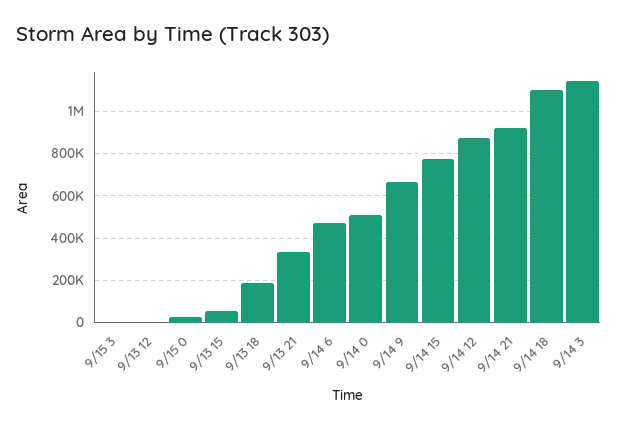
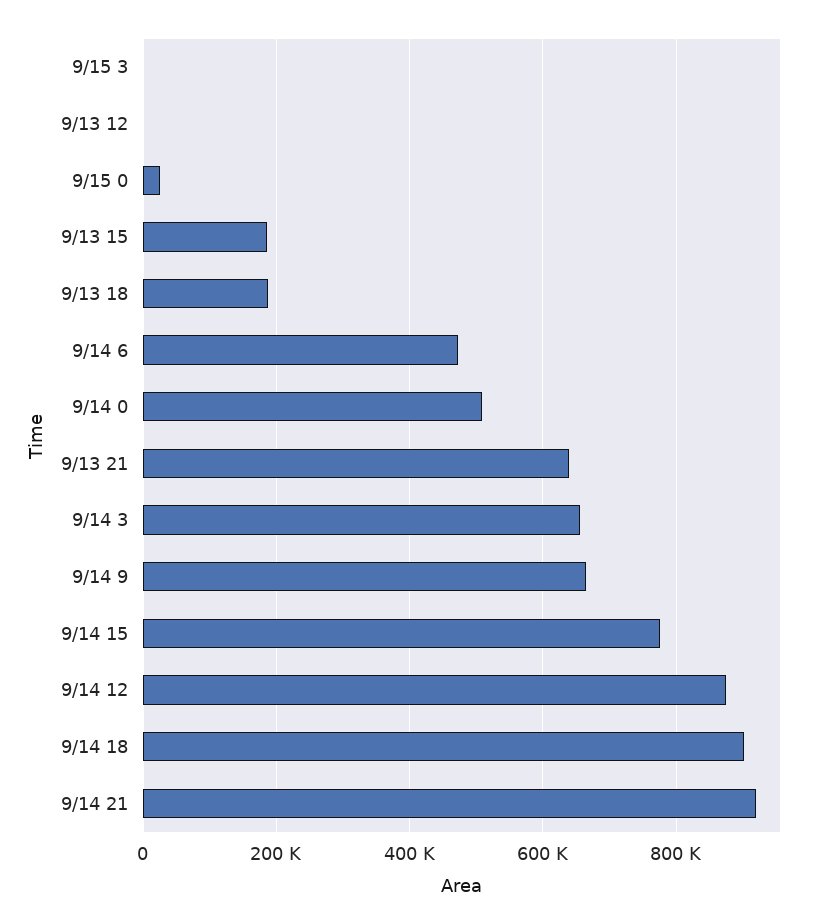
  {
    "9/15 3": 0,
    "9/13 12": 0,
    "9/15 0": 20000,
-   "9/13 15": 50000,
+   "9/13 15": 180000,
    "9/13 18": 180000,
-   "9/13 21": 350000,
+   "9/13 21": 640000,
    "9/14 6": 480000,
    "9/14 0": 500000,
    "9/14 9": 660000,
    "9/14 15": 780000,
    "9/14 12": 880000,
    "9/14 21": 920000,
-   "9/14 18": 1100000,
+   "9/14 18": 900000,
-   "9/14 3": 1150000
+   "9/14 3": 660000
  }

